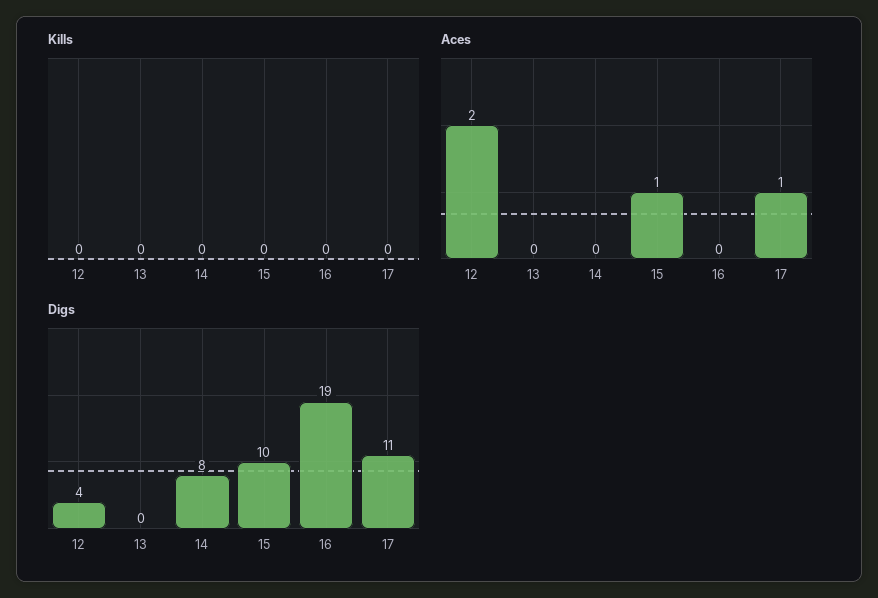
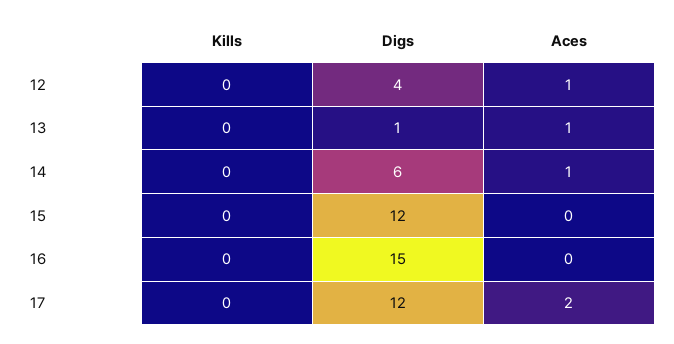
  {
    "Kills": {
      "12": 0,
      "13": 0,
      "14": 0,
      "15": 0,
      "16": 0,
      "17": 0
    },
    "Aces": {
-     "12": 2,
+     "12": 1,
-     "13": 0,
+     "13": 1,
-     "14": 0,
+     "14": 1,
-     "15": 1,
+     "15": 0,
      "16": 0,
-     "17": 1
+     "17": 2
    },
    "Digs": {
      "12": 4,
-     "13": 0,
+     "13": 1,
-     "14": 8,
+     "14": 6,
-     "15": 10,
+     "15": 12,
-     "16": 19,
+     "16": 15,
-     "17": 11
+     "17": 12
    }
  }

